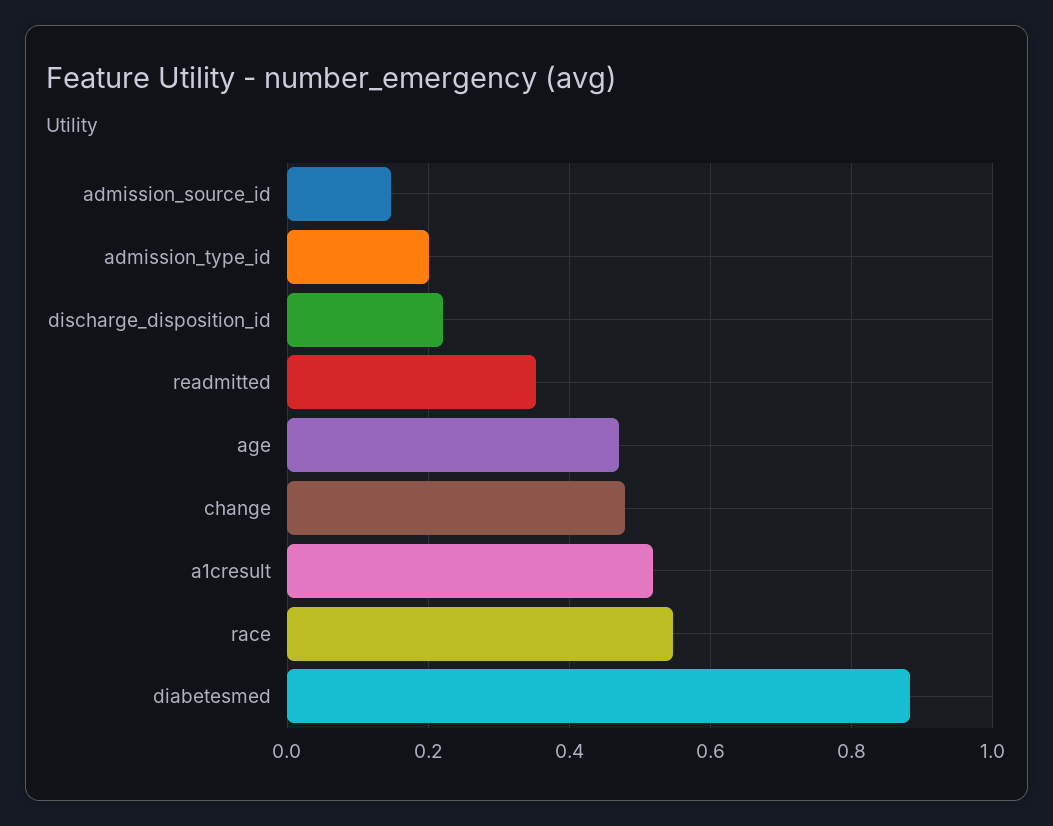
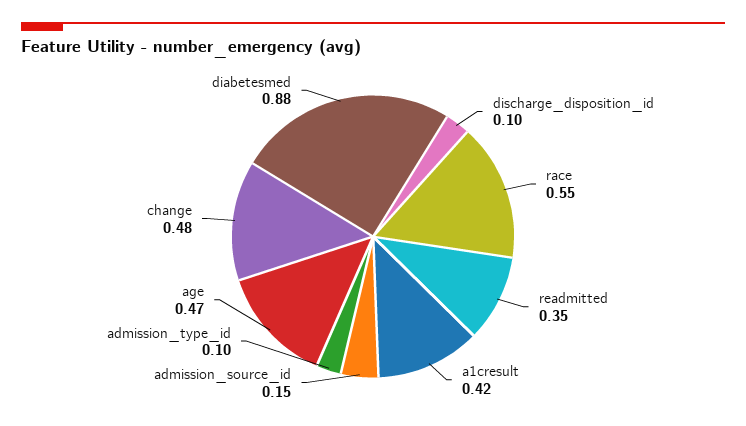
  {
    "admission_source_id": 0.15,
-   "admission_type_id": 0.2,
+   "admission_type_id": 0.1,
-   "discharge_disposition_id": 0.22,
+   "discharge_disposition_id": 0.1,
    "readmitted": 0.35,
    "age": 0.47,
    "change": 0.48,
-   "a1cresult": 0.52,
+   "a1cresult": 0.42,
    "race": 0.55,
    "diabetesmed": 0.88
  }

